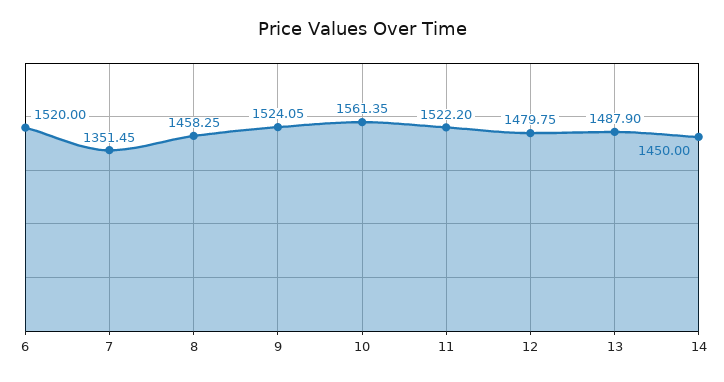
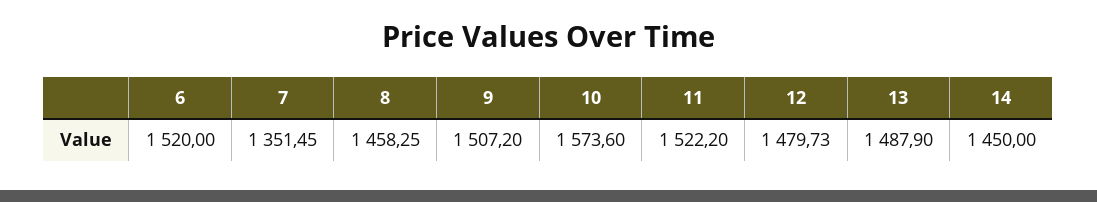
  {
    "6": 1520,
    "7": 1351.45,
    "8": 1458.25,
-   "9": 1524.05,
+   "9": 1507.2,
-   "10": 1561.35,
+   "10": 1573.6,
    "11": 1522.2,
-   "12": 1479.75,
+   "12": 1479.73,
    "13": 1487.9,
    "14": 1450
  }

